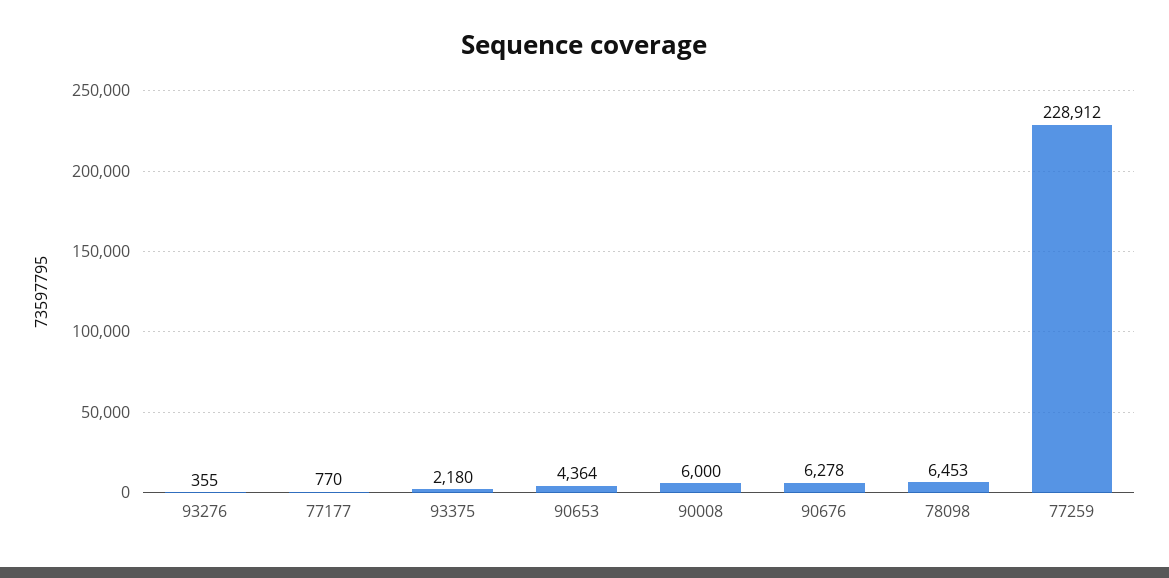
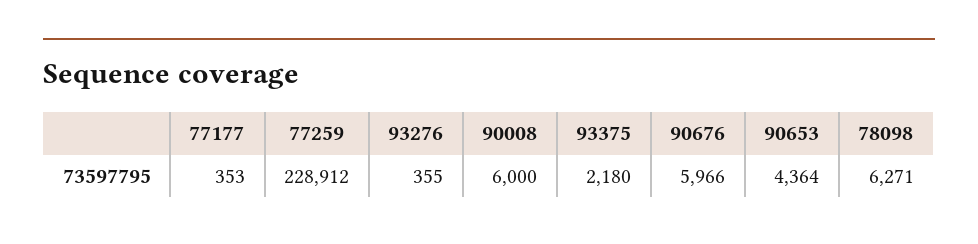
  {
    "93276": 355,
-   "77177": 770,
+   "77177": 353,
    "93375": 2180,
    "90653": 4364,
    "90008": 6000,
-   "90676": 6278,
+   "90676": 5966,
-   "78098": 6453,
+   "78098": 6271,
    "77259": 228912
  }

